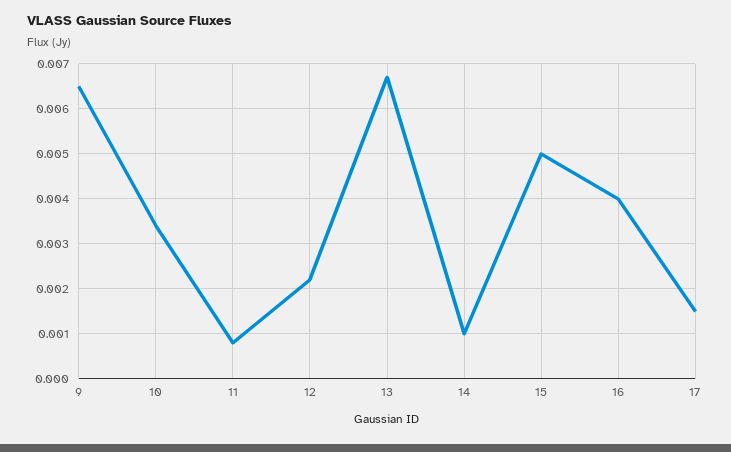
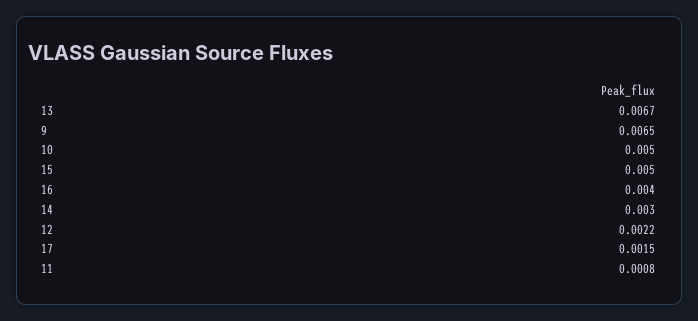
  {
    "9": 0.0065,
-   "10": 0.0035,
+   "10": 0.005,
    "11": 0.0008,
    "12": 0.0022,
    "13": 0.0067,
-   "14": 0.001,
+   "14": 0.003,
    "15": 0.005,
    "16": 0.004,
    "17": 0.0015
  }

